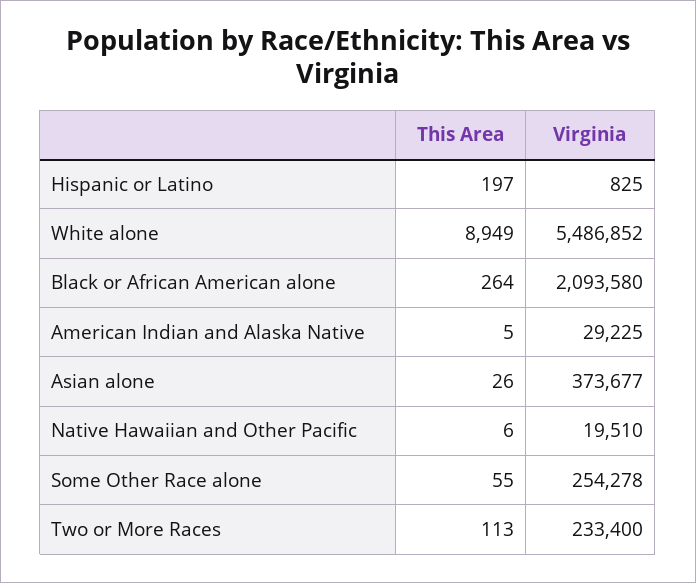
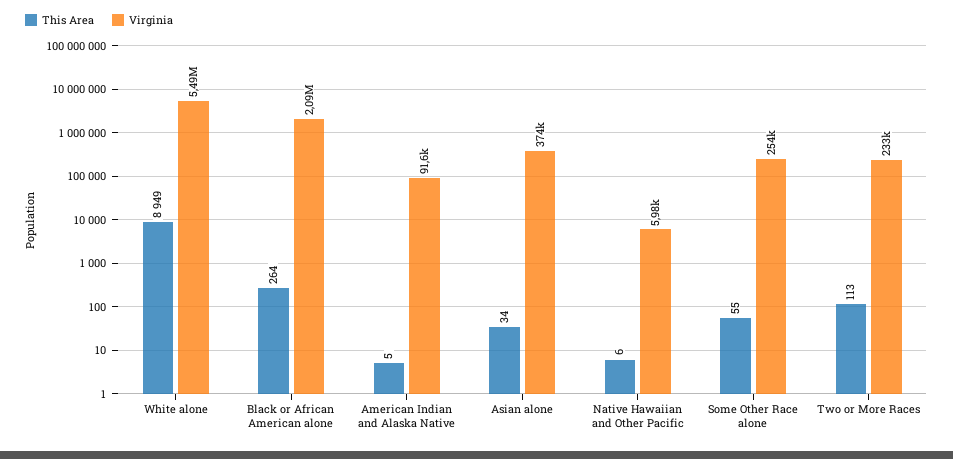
  {
    "This Area": {
-     "Hispanic or Latino": 197,
      "White alone": 8949,
      "Black or African American alone": 264,
      "American Indian and Alaska Native": 5,
-     "Asian alone": 26,
+     "Asian alone": 34,
      "Native Hawaiian and Other Pacific": 6,
      "Some Other Race alone": 55,
      "Two or More Races": 113
    },
    "Virginia": {
-     "Hispanic or Latino": 825,
      "White alone": 5486852,
      "Black or African American alone": 2093580,
-     "American Indian and Alaska Native": 29225,
+     "American Indian and Alaska Native": 91600,
      "Asian alone": 373677,
-     "Native Hawaiian and Other Pacific": 19510,
+     "Native Hawaiian and Other Pacific": 5980,
      "Some Other Race alone": 254278,
      "Two or More Races": 233400
    }
  }

